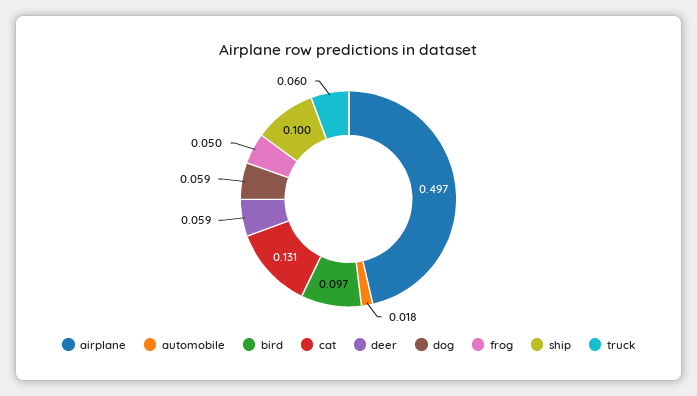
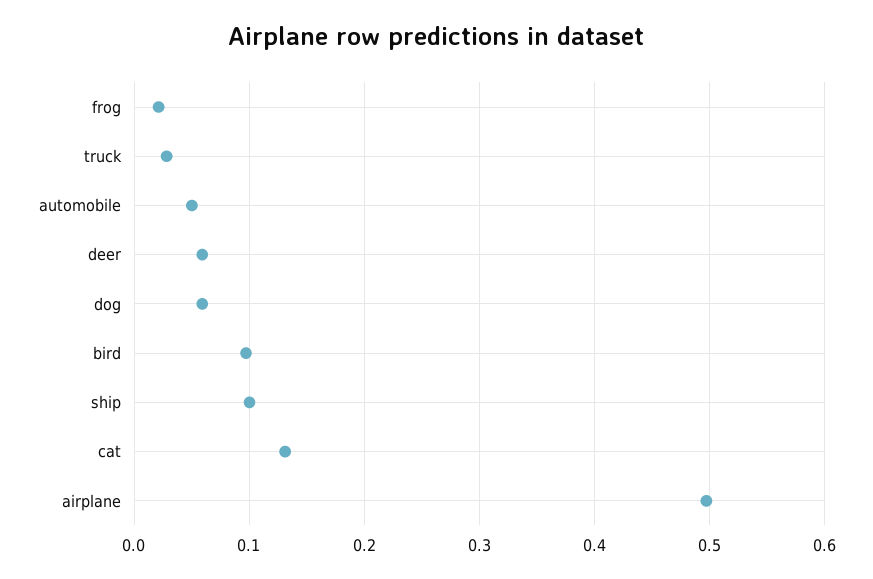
  {
    "airplane": 0.497,
-   "automobile": 0.018,
+   "automobile": 0.05,
    "bird": 0.097,
    "cat": 0.131,
    "deer": 0.059,
    "dog": 0.059,
-   "frog": 0.05,
+   "frog": 0.02,
    "ship": 0.1,
-   "truck": 0.06
+   "truck": 0.03
  }

